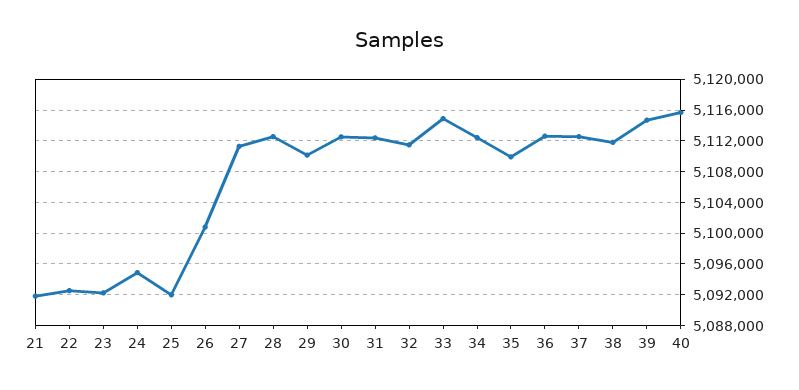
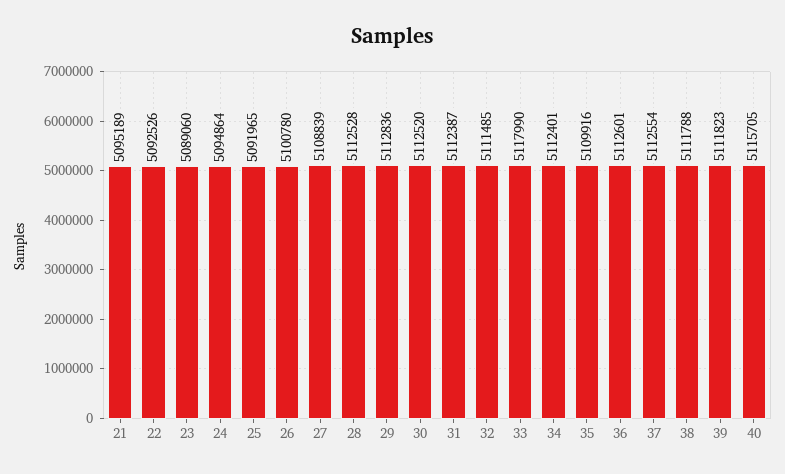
  {
-   "21": 5092000,
+   "21": 5095189,
    "22": 5092526,
-   "23": 5092000,
+   "23": 5089060,
    "24": 5094864,
    "25": 5091965,
    "26": 5100780,
-   "27": 5111000,
+   "27": 5108839,
    "28": 5112528,
-   "29": 5110000,
+   "29": 5112836,
    "30": 5112520,
    "31": 5112387,
    "32": 5111485,
-   "33": 5115000,
+   "33": 5117990,
    "34": 5112401,
    "35": 5109916,
    "36": 5112601,
    "37": 5112554,
    "38": 5111788,
-   "39": 5115000,
+   "39": 5111823,
    "40": 5115705
  }

